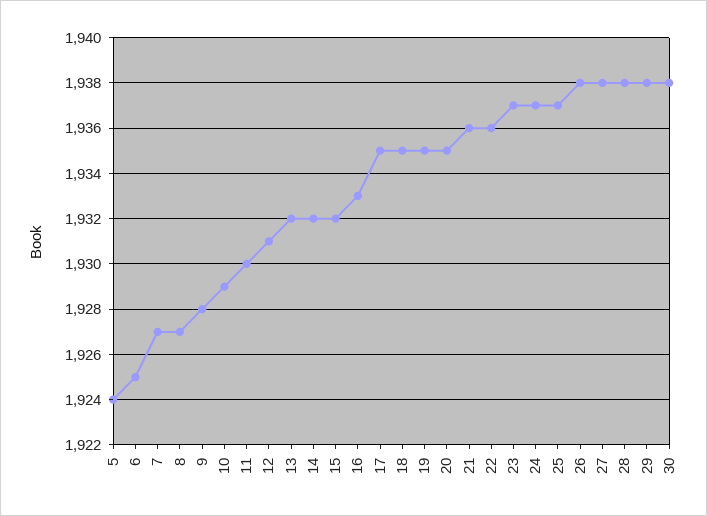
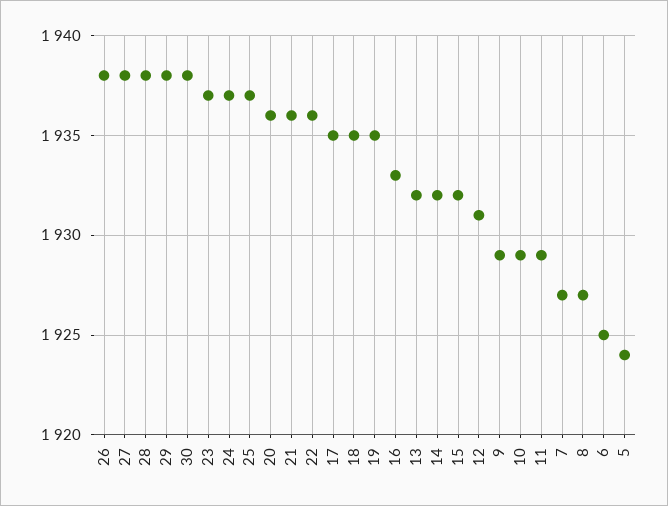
  {
    "5": 1924,
    "6": 1925,
    "7": 1927,
    "8": 1927,
-   "9": 1928,
+   "9": 1929,
    "10": 1929,
-   "11": 1930,
+   "11": 1929,
    "12": 1931,
    "13": 1932,
    "14": 1932,
    "15": 1932,
    "16": 1933,
    "17": 1935,
    "18": 1935,
    "19": 1935,
-   "20": 1935,
+   "20": 1936,
    "21": 1936,
    "22": 1936,
    "23": 1937,
    "24": 1937,
    "25": 1937,
    "26": 1938,
    "27": 1938,
    "28": 1938,
    "29": 1938,
    "30": 1938
  }

